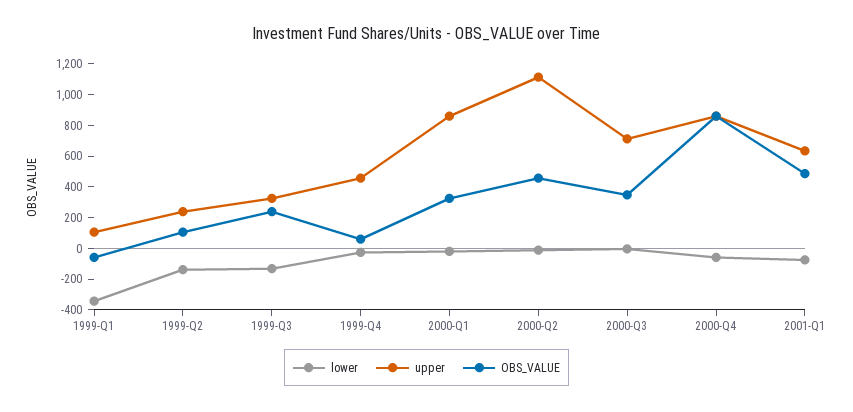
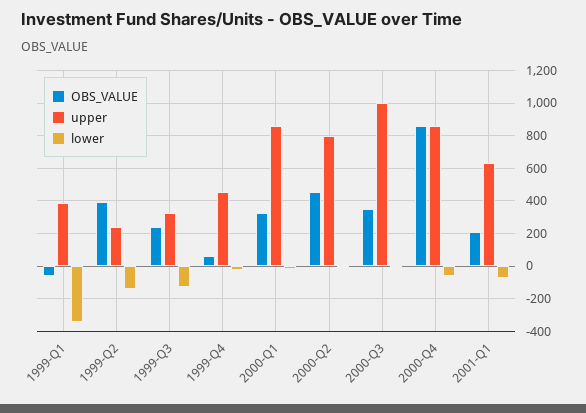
  {
    "lower": {
      "1999-Q1": -350,
      "1999-Q2": -150,
      "1999-Q3": -150,
      "1999-Q4": -50,
      "2000-Q1": 0,
      "2000-Q2": 0,
      "2000-Q3": 0,
      "2000-Q4": -50,
      "2001-Q1": -100
    },
    "upper": {
-     "1999-Q1": 100,
+     "1999-Q1": 400,
      "1999-Q2": 250,
      "1999-Q3": 350,
      "1999-Q4": 450,
      "2000-Q1": 850,
-     "2000-Q2": 1100,
+     "2000-Q2": 800,
-     "2000-Q3": 700,
+     "2000-Q3": 1000,
      "2000-Q4": 850,
      "2001-Q1": 650
    },
    "OBS_VALUE": {
      "1999-Q1": -50,
-     "1999-Q2": 100,
+     "1999-Q2": 400,
      "1999-Q3": 250,
      "1999-Q4": 50,
      "2000-Q1": 350,
      "2000-Q2": 450,
      "2000-Q3": 350,
      "2000-Q4": 850,
-     "2001-Q1": 500
+     "2001-Q1": 200
    }
  }

